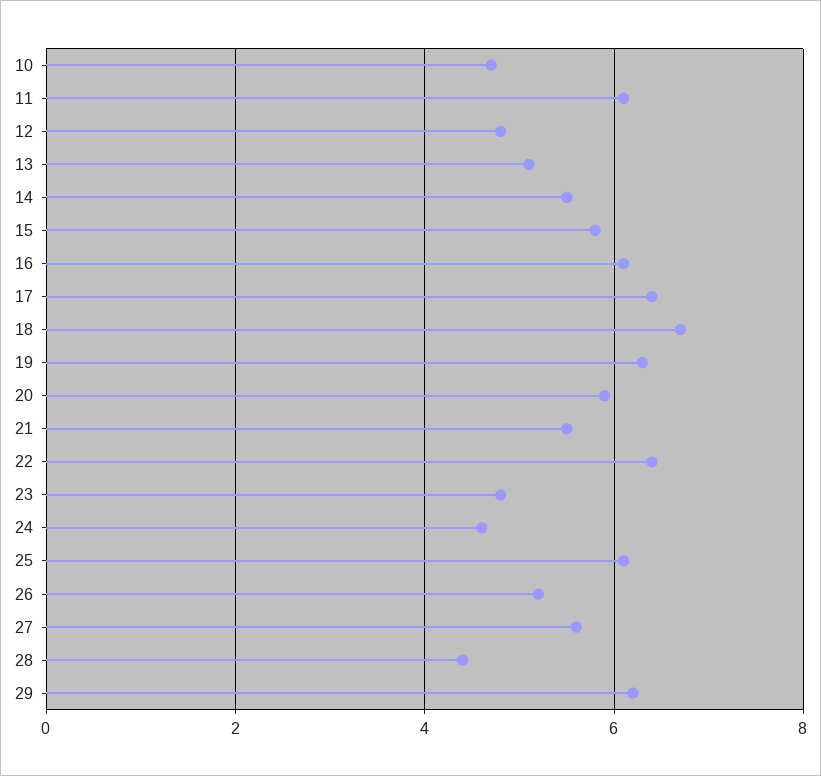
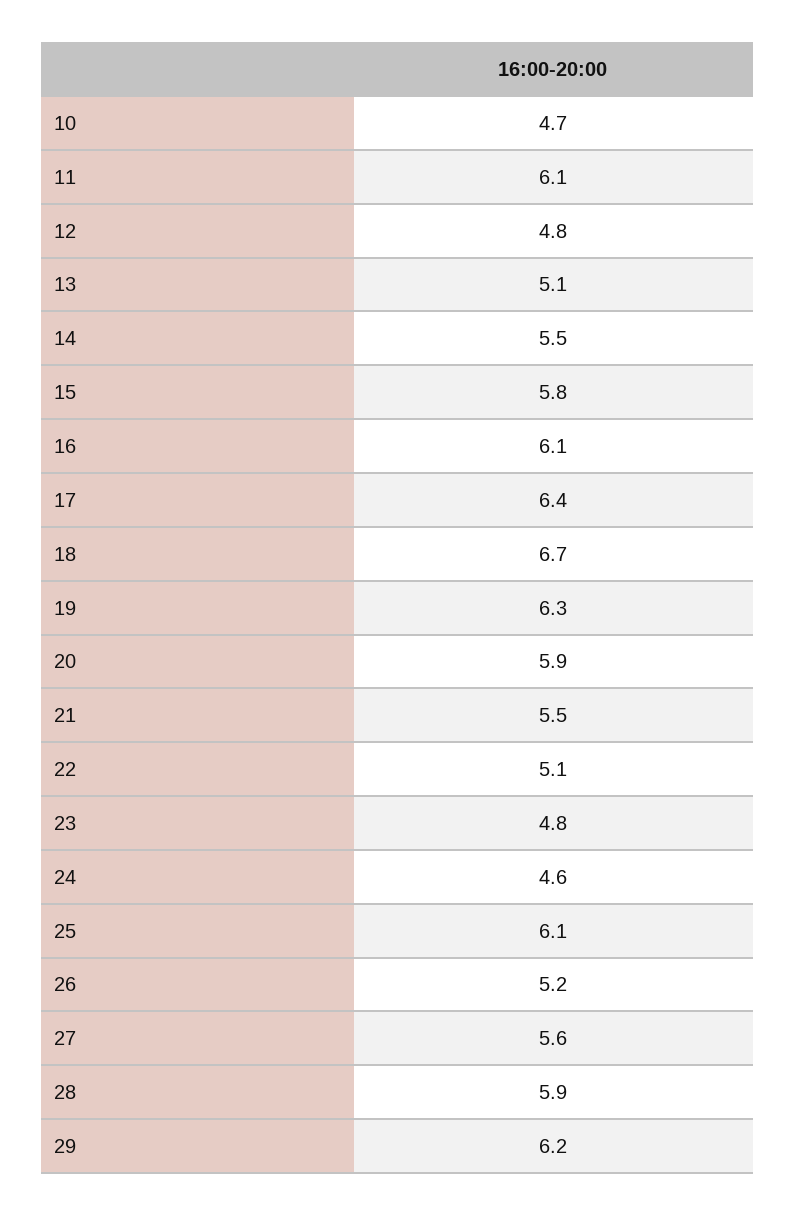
  {
    "10": 4.7,
    "11": 6.1,
    "12": 4.8,
    "13": 5.1,
    "14": 5.5,
    "15": 5.8,
    "16": 6.1,
    "17": 6.4,
    "18": 6.7,
    "19": 6.3,
    "20": 5.9,
    "21": 5.5,
-   "22": 6.5,
+   "22": 5.1,
    "23": 4.8,
    "24": 4.6,
    "25": 6.1,
    "26": 5.2,
    "27": 5.6,
-   "28": 4.5,
+   "28": 5.9,
    "29": 6.2
  }

